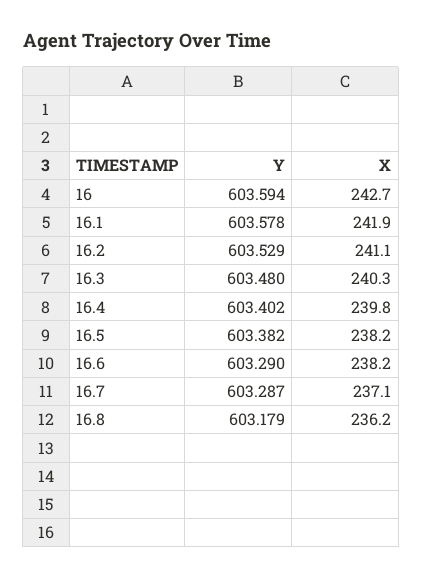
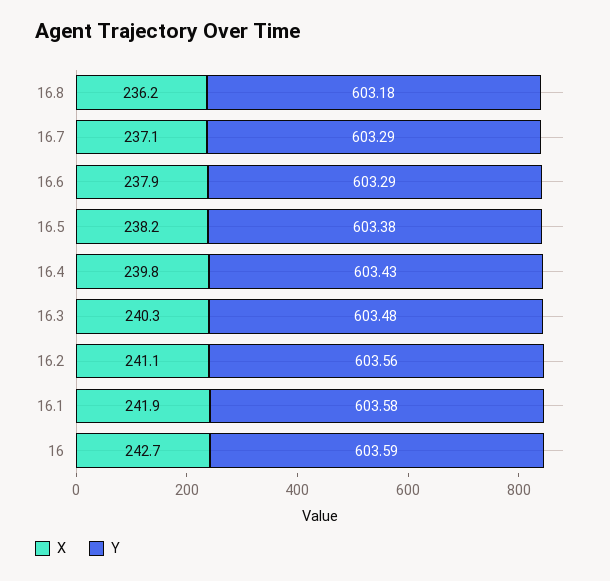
  {
    "Y": {
      "16": 603.594,
      "16.1": 603.578,
-     "16.2": 603.529,
+     "16.2": 603.56,
      "16.3": 603.48,
-     "16.4": 603.402,
+     "16.4": 603.43,
      "16.5": 603.382,
      "16.6": 603.29,
      "16.7": 603.287,
      "16.8": 603.179
    },
    "X": {
      "16": 242.7,
      "16.1": 241.9,
      "16.2": 241.1,
      "16.3": 240.3,
      "16.4": 239.8,
      "16.5": 238.2,
-     "16.6": 238.2,
+     "16.6": 237.9,
      "16.7": 237.1,
      "16.8": 236.2
    }
  }

